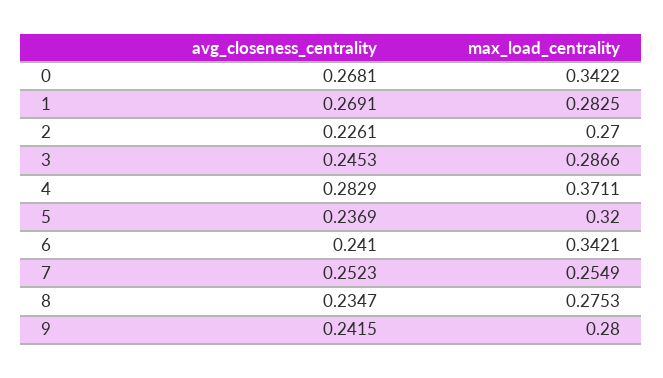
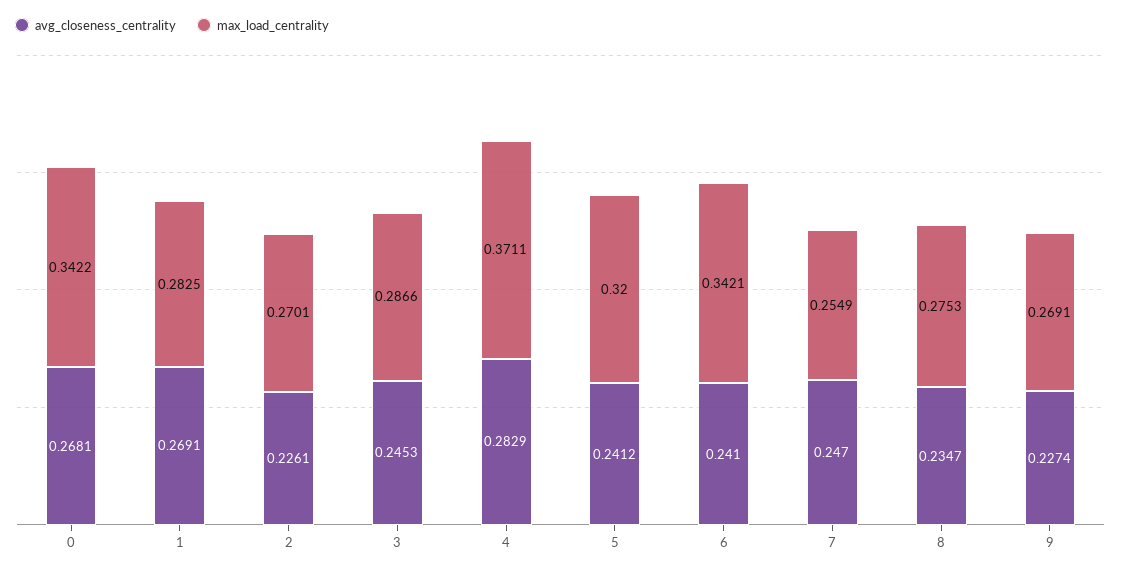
  {
    "avg_closeness_centrality": {
      "0": 0.2681,
      "1": 0.2691,
      "2": 0.2261,
      "3": 0.2453,
      "4": 0.2829,
-     "5": 0.2369,
+     "5": 0.2412,
      "6": 0.241,
-     "7": 0.2523,
+     "7": 0.247,
      "8": 0.2347,
-     "9": 0.2415
+     "9": 0.2274
    },
    "max_load_centrality": {
      "0": 0.3422,
      "1": 0.2825,
-     "2": 0.27,
+     "2": 0.2701,
      "3": 0.2866,
      "4": 0.3711,
      "5": 0.32,
      "6": 0.3421,
      "7": 0.2549,
      "8": 0.2753,
-     "9": 0.28
+     "9": 0.2691
    }
  }

